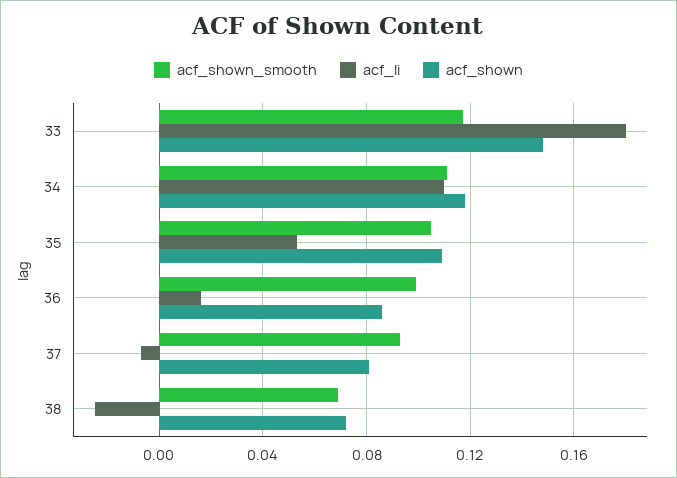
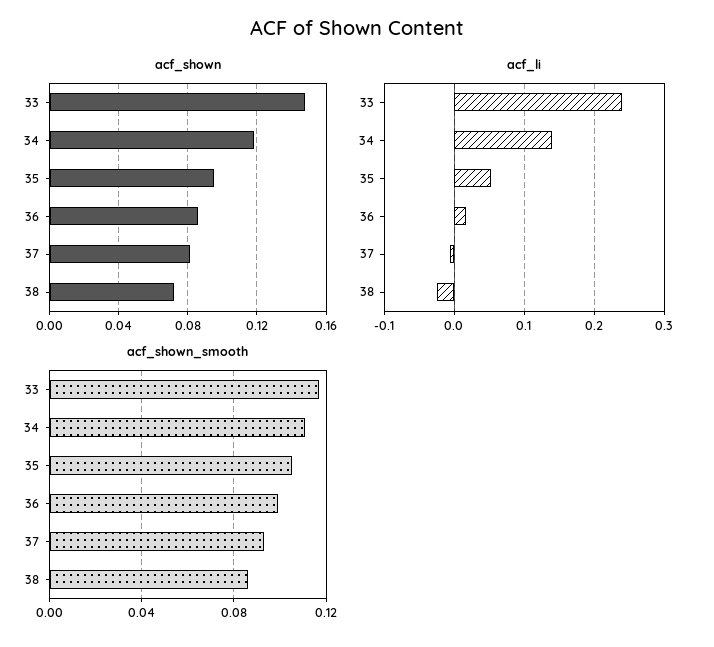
  {
    "acf_shown_smooth": {
      "33": 0.115,
      "34": 0.11,
      "35": 0.105,
      "36": 0.1,
      "37": 0.095,
-     "38": 0.07
+     "38": 0.085
    },
    "acf_li": {
-     "33": 0.18,
+     "33": 0.24,
-     "34": 0.11,
+     "34": 0.14,
      "35": 0.055,
      "36": 0.015,
      "37": -0.005,
      "38": -0.025
    },
    "acf_shown": {
      "33": 0.15,
      "34": 0.12,
-     "35": 0.11,
+     "35": 0.095,
      "36": 0.085,
      "37": 0.08,
      "38": 0.07
    }
  }

